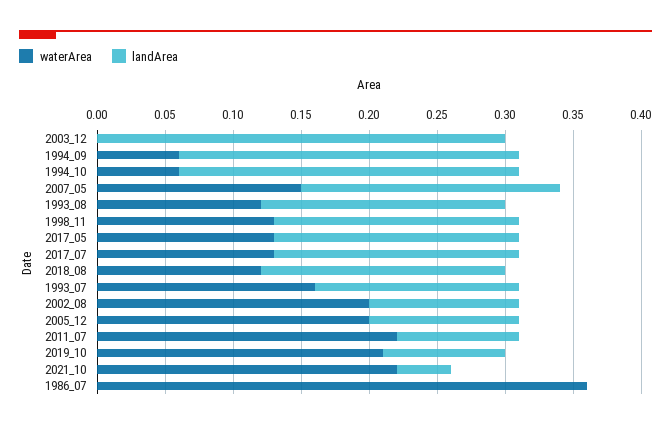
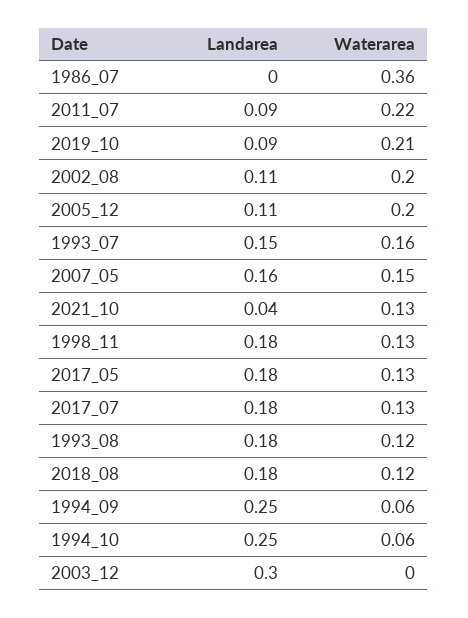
  {
    "waterArea": {
      "2003_12": 0,
      "1994_09": 0.06,
      "1994_10": 0.06,
      "2007_05": 0.15,
      "1993_08": 0.12,
      "1998_11": 0.13,
      "2017_05": 0.13,
      "2017_07": 0.13,
      "2018_08": 0.12,
      "1993_07": 0.16,
      "2002_08": 0.2,
      "2005_12": 0.2,
      "2011_07": 0.22,
      "2019_10": 0.21,
-     "2021_10": 0.22,
+     "2021_10": 0.13,
      "1986_07": 0.36
    },
    "landArea": {
      "2003_12": 0.3,
      "1994_09": 0.25,
      "1994_10": 0.25,
-     "2007_05": 0.19,
+     "2007_05": 0.16,
      "1993_08": 0.18,
      "1998_11": 0.18,
      "2017_05": 0.18,
      "2017_07": 0.18,
      "2018_08": 0.18,
      "1993_07": 0.15,
      "2002_08": 0.11,
      "2005_12": 0.11,
      "2011_07": 0.09,
      "2019_10": 0.09,
      "2021_10": 0.04,
      "1986_07": 0
    }
  }

